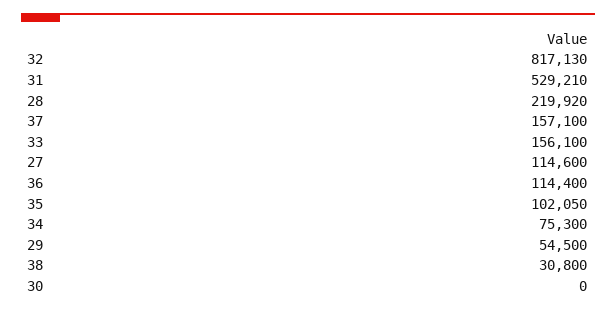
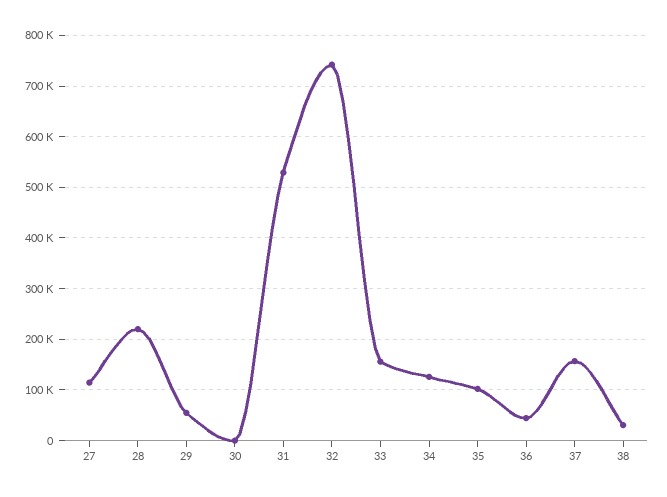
  {
-   "32": 817130,
+   "32": 740000,
    "31": 529210,
    "28": 219920,
    "37": 157100,
    "33": 156100,
    "27": 114600,
-   "36": 114400,
+   "36": 40000,
    "35": 102050,
-   "34": 75300,
+   "34": 120000,
    "29": 54500,
    "38": 30800,
    "30": 0
  }

